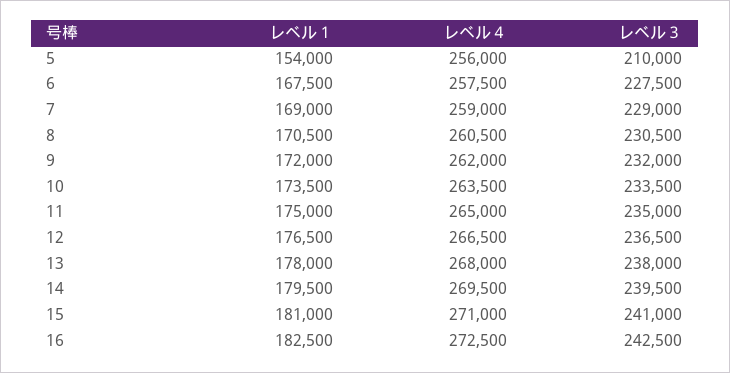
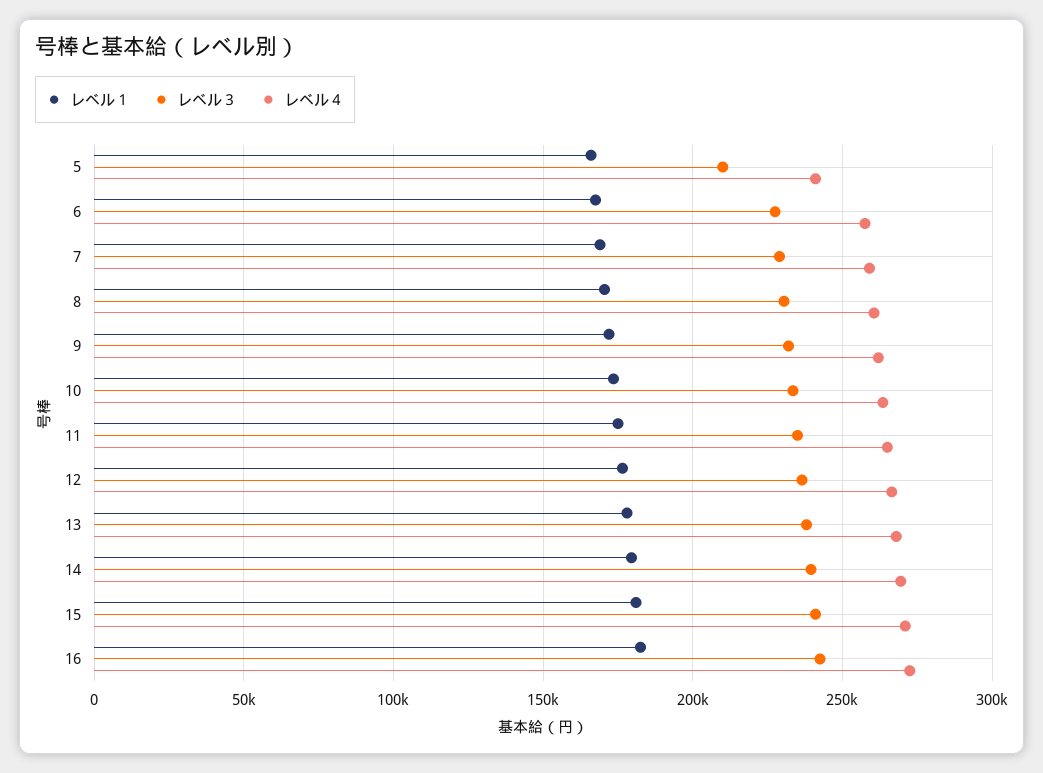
  {
    "レベル１": {
-     "5": 154000,
+     "5": 165000,
      "6": 167500,
      "7": 169000,
      "8": 170500,
      "9": 172000,
      "10": 173500,
      "11": 175000,
      "12": 176500,
      "13": 178000,
      "14": 179500,
      "15": 181000,
      "16": 182500
    },
    "レベル４": {
-     "5": 256000,
+     "5": 240000,
      "6": 257500,
      "7": 259000,
      "8": 260500,
      "9": 262000,
      "10": 263500,
      "11": 265000,
      "12": 266500,
      "13": 268000,
      "14": 269500,
      "15": 271000,
      "16": 272500
    },
    "レベル３": {
      "5": 210000,
      "6": 227500,
      "7": 229000,
      "8": 230500,
      "9": 232000,
      "10": 233500,
      "11": 235000,
      "12": 236500,
      "13": 238000,
      "14": 239500,
      "15": 241000,
      "16": 242500
    }
  }

